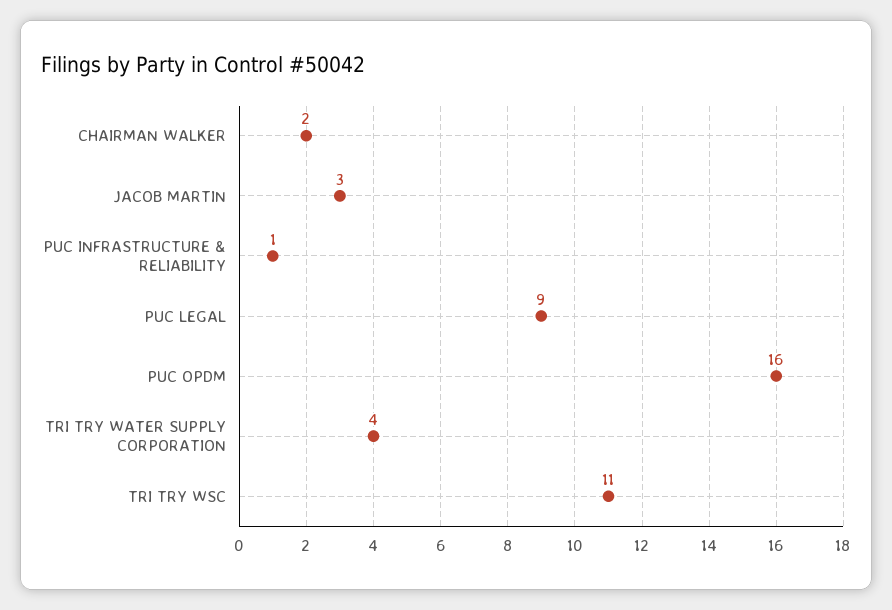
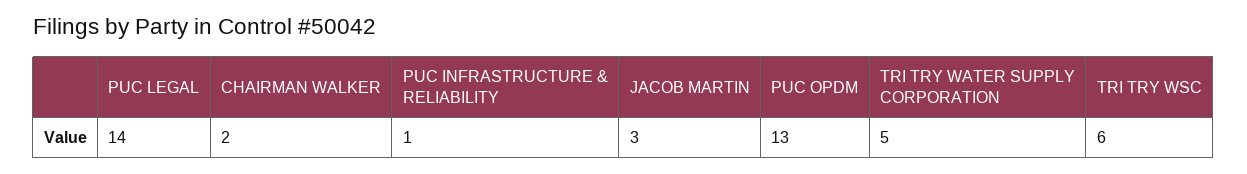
  {
    "CHAIRMAN WALKER": 2,
    "JACOB MARTIN": 3,
    "PUC INFRASTRUCTURE & RELIABILITY": 1,
-   "PUC LEGAL": 9,
+   "PUC LEGAL": 14,
-   "PUC OPDM": 16,
+   "PUC OPDM": 13,
-   "TRI TRY WATER SUPPLY CORPORATION": 4,
+   "TRI TRY WATER SUPPLY CORPORATION": 5,
-   "TRI TRY WSC": 11
+   "TRI TRY WSC": 6
  }

